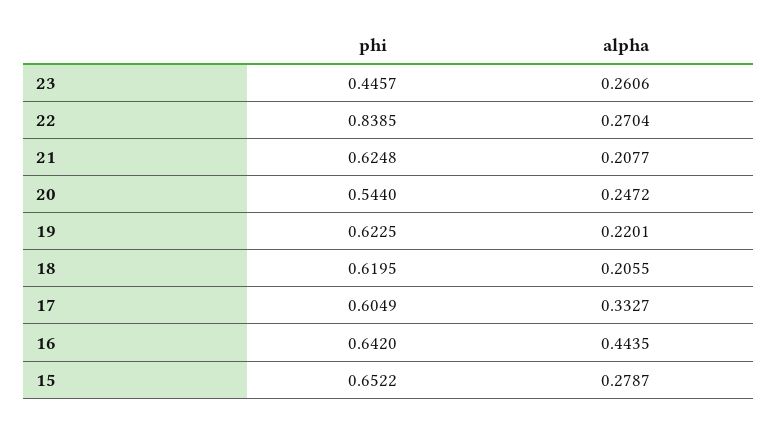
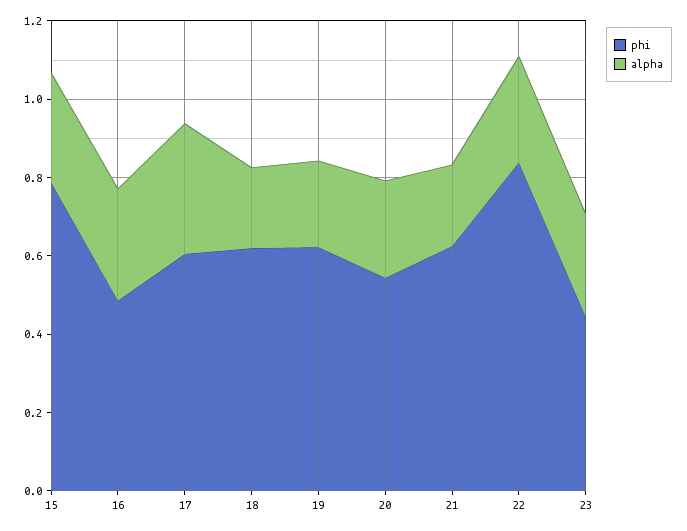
  {
    "phi": {
      "23": 0.4457,
      "22": 0.8385,
      "21": 0.6248,
      "20": 0.544,
      "19": 0.6225,
      "18": 0.6195,
      "17": 0.6049,
-     "16": 0.642,
+     "16": 0.5,
-     "15": 0.6522
+     "15": 0.8
    },
    "alpha": {
      "23": 0.2606,
      "22": 0.2704,
      "21": 0.2077,
      "20": 0.2472,
      "19": 0.2201,
      "18": 0.2055,
      "17": 0.3327,
-     "16": 0.4435,
+     "16": 0.3,
      "15": 0.2787
    }
  }

